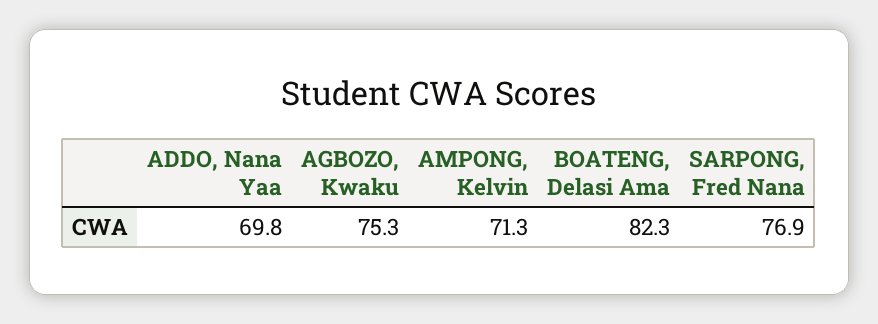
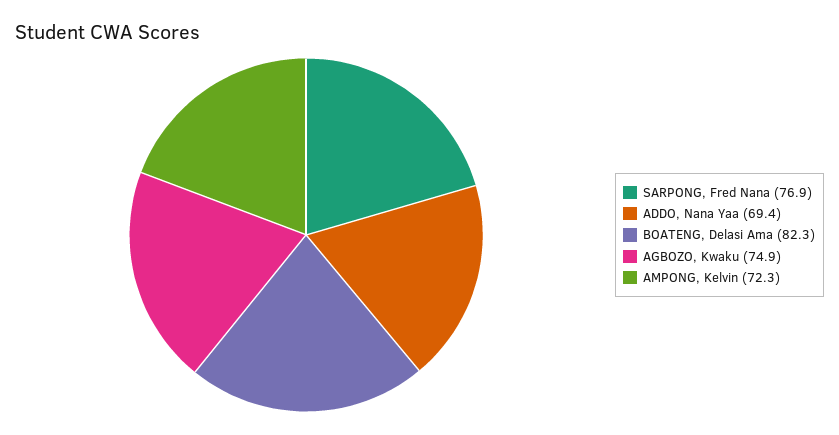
  {
-   "ADDO, Nana Yaa": 69.8,
+   "ADDO, Nana Yaa": 69.4,
-   "AGBOZO, Kwaku": 75.3,
+   "AGBOZO, Kwaku": 74.9,
-   "AMPONG, Kelvin": 71.3,
+   "AMPONG, Kelvin": 72.3,
    "BOATENG, Delasi Ama": 82.3,
    "SARPONG, Fred Nana": 76.9
  }

